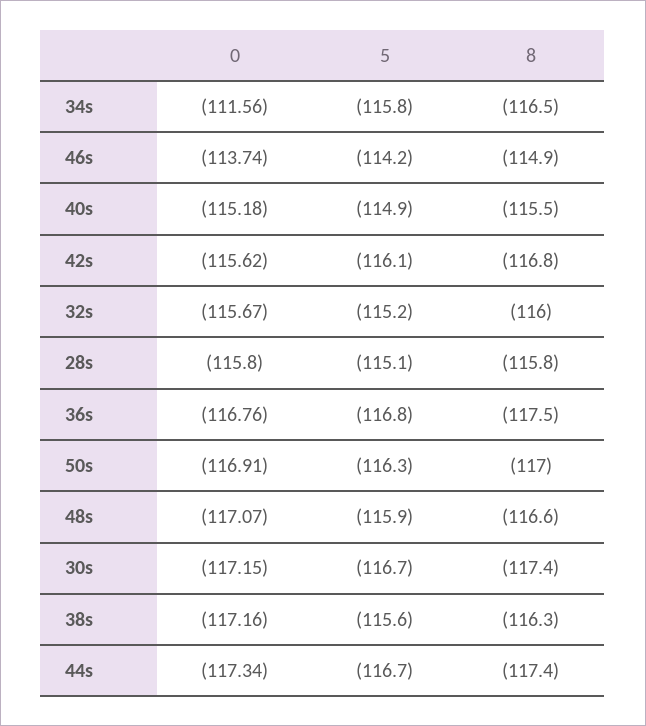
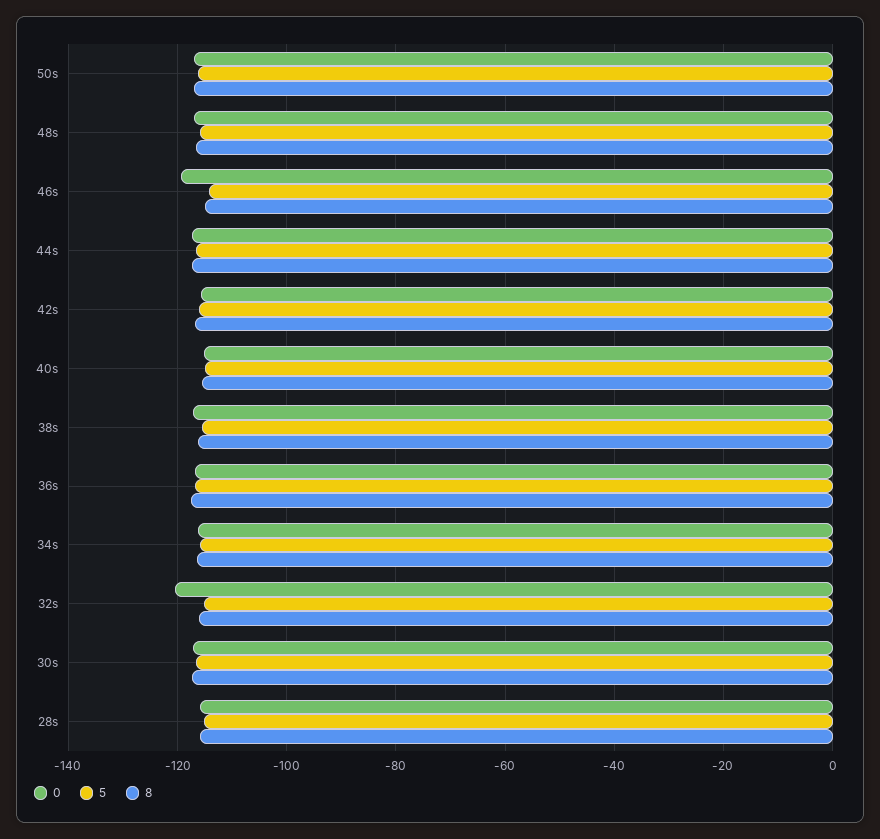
  {
    "0": {
-     "34s": -111.56,
+     "34s": -116,
-     "46s": -113.74,
+     "46s": -120,
      "40s": -115.18,
      "42s": -115.62,
-     "32s": -115.67,
+     "32s": -120,
      "28s": -115.8,
      "36s": -116.76,
      "50s": -116.91,
      "48s": -117.07,
      "30s": -117.15,
      "38s": -117.16,
      "44s": -117.34
    },
    "5": {
      "34s": -115.8,
      "46s": -114.2,
      "40s": -114.9,
      "42s": -116.1,
      "32s": -115.2,
      "28s": -115.1,
      "36s": -116.8,
      "50s": -116.3,
      "48s": -115.9,
      "30s": -116.7,
      "38s": -115.6,
      "44s": -116.7
    },
    "8": {
      "34s": -116.5,
      "46s": -114.9,
      "40s": -115.5,
      "42s": -116.8,
      "32s": -116,
      "28s": -115.8,
      "36s": -117.5,
      "50s": -117,
      "48s": -116.6,
      "30s": -117.4,
      "38s": -116.3,
      "44s": -117.4
    }
  }

